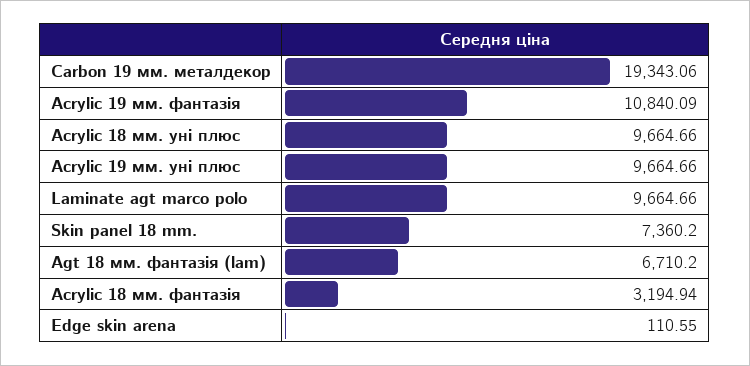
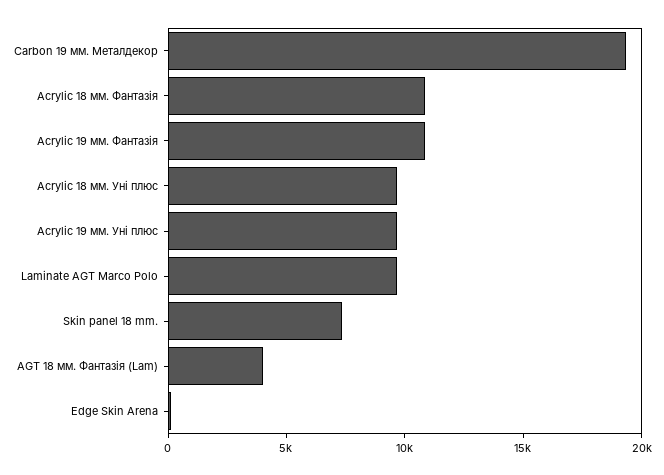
  {
    "Carbon 19 мм. металдекор": 19343.06,
    "Acrylic 19 мм. фантазія": 10840.09,
    "Acrylic 18 мм. уні плюс": 9664.66,
    "Acrylic 19 мм. уні плюс": 9664.66,
    "Laminate agt marco polo": 9664.66,
    "Skin panel 18 mm.": 7360.2,
-   "Agt 18 мм. фантазія (lam)": 6710.2,
+   "Agt 18 мм. фантазія (lam)": 4000,
-   "Acrylic 18 мм. фантазія": 3194.94,
+   "Acrylic 18 мм. фантазія": 11000,
    "Edge skin arena": 110.55
  }

